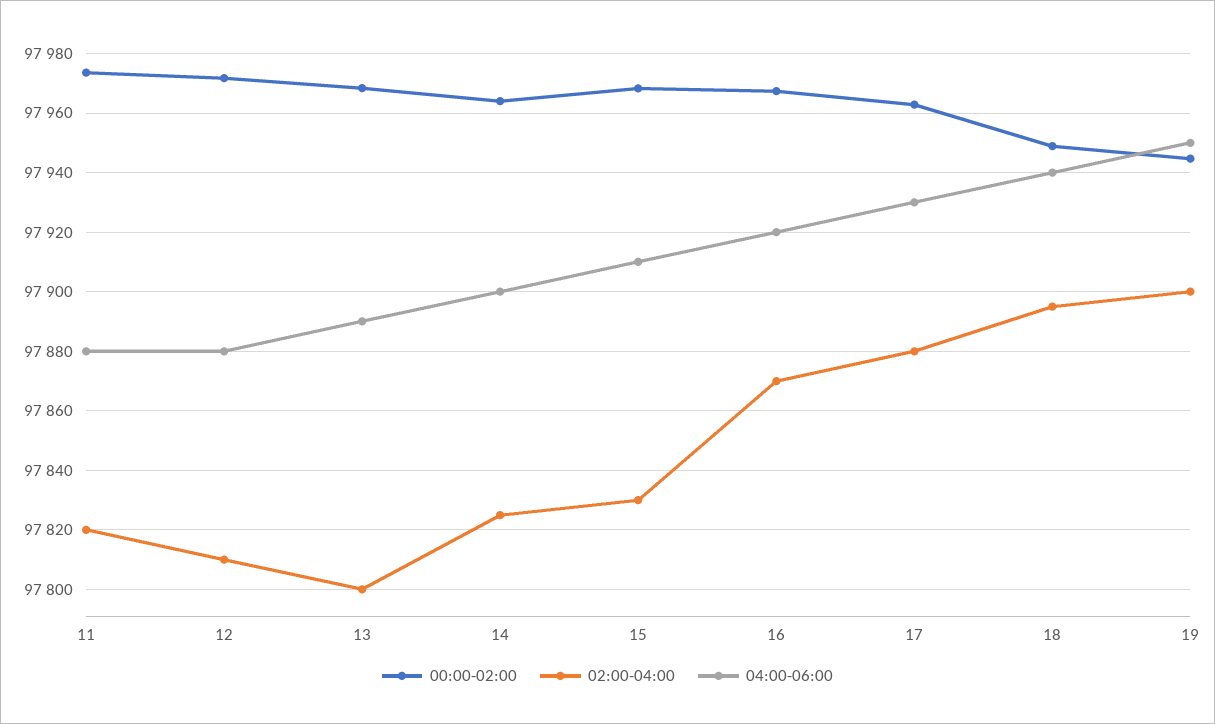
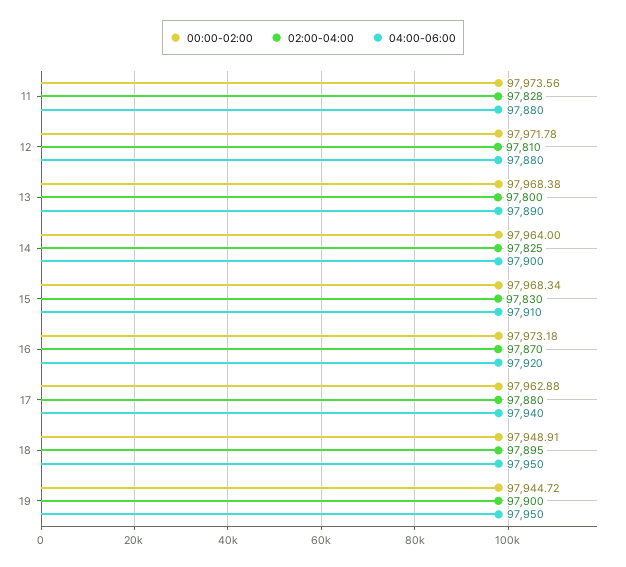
  {
    "00:00-02:00": {
      "11": 97973.56,
      "12": 97971.78,
      "13": 97968.38,
      "14": 97964,
      "15": 97968.34,
-     "16": 97967.5,
+     "16": 97973.18,
      "17": 97962.88,
      "18": 97948.91,
      "19": 97944.72
    },
    "02:00-04:00": {
-     "11": 97820,
+     "11": 97828,
      "12": 97810,
      "13": 97800,
      "14": 97825,
      "15": 97830,
      "16": 97870,
      "17": 97880,
      "18": 97895,
      "19": 97900
    },
    "04:00-06:00": {
      "11": 97880,
      "12": 97880,
      "13": 97890,
      "14": 97900,
      "15": 97910,
      "16": 97920,
-     "17": 97930,
+     "17": 97940,
-     "18": 97940,
+     "18": 97950,
      "19": 97950
    }
  }

